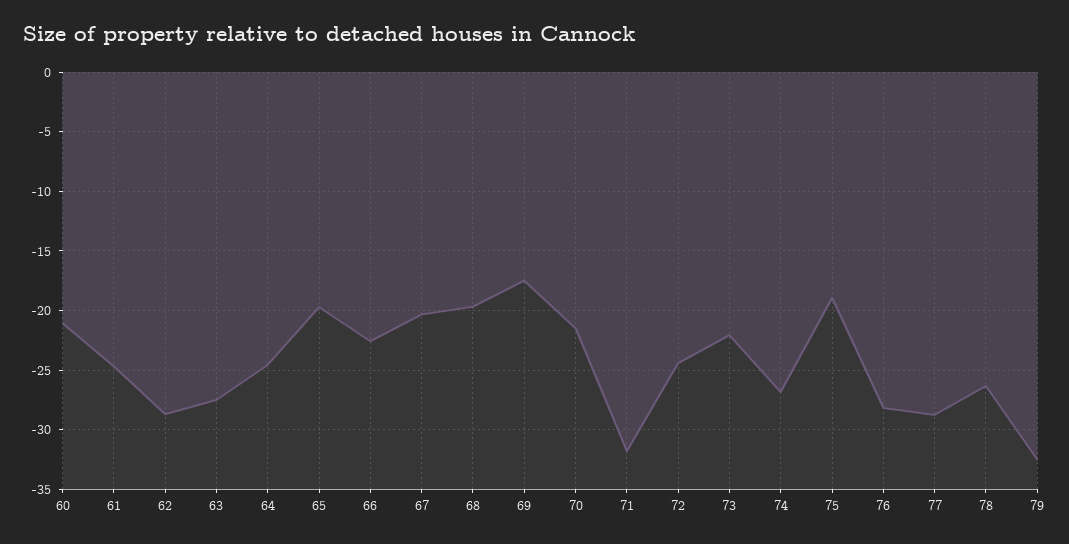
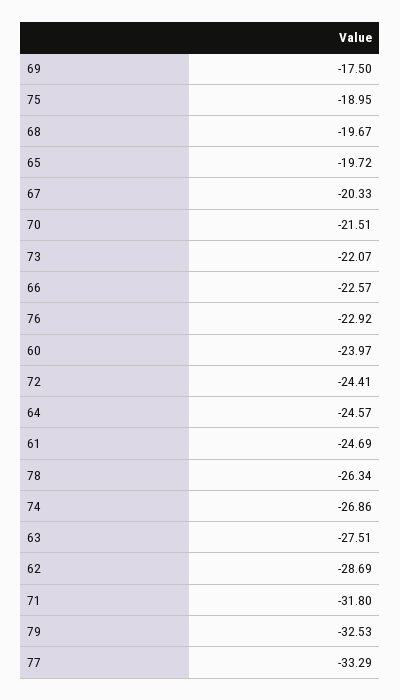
  {
-   "60": -21,
+   "60": -23.97,
    "61": -24.69,
    "62": -28.69,
    "63": -27.51,
    "64": -24.57,
    "65": -19.72,
    "66": -22.57,
    "67": -20.33,
    "68": -19.67,
    "69": -17.5,
    "70": -21.51,
    "71": -31.8,
    "72": -24.41,
    "73": -22.07,
    "74": -26.86,
    "75": -18.95,
-   "76": -28,
+   "76": -22.92,
-   "77": -29,
+   "77": -33.29,
    "78": -26.34,
    "79": -32.53
  }

